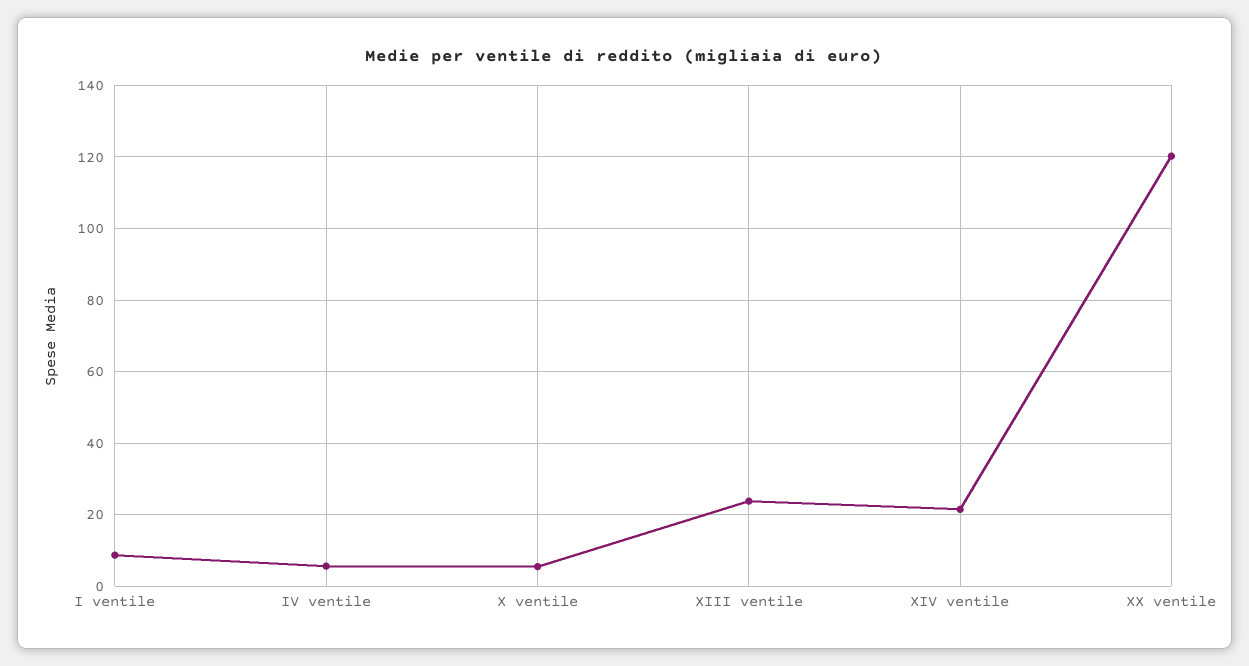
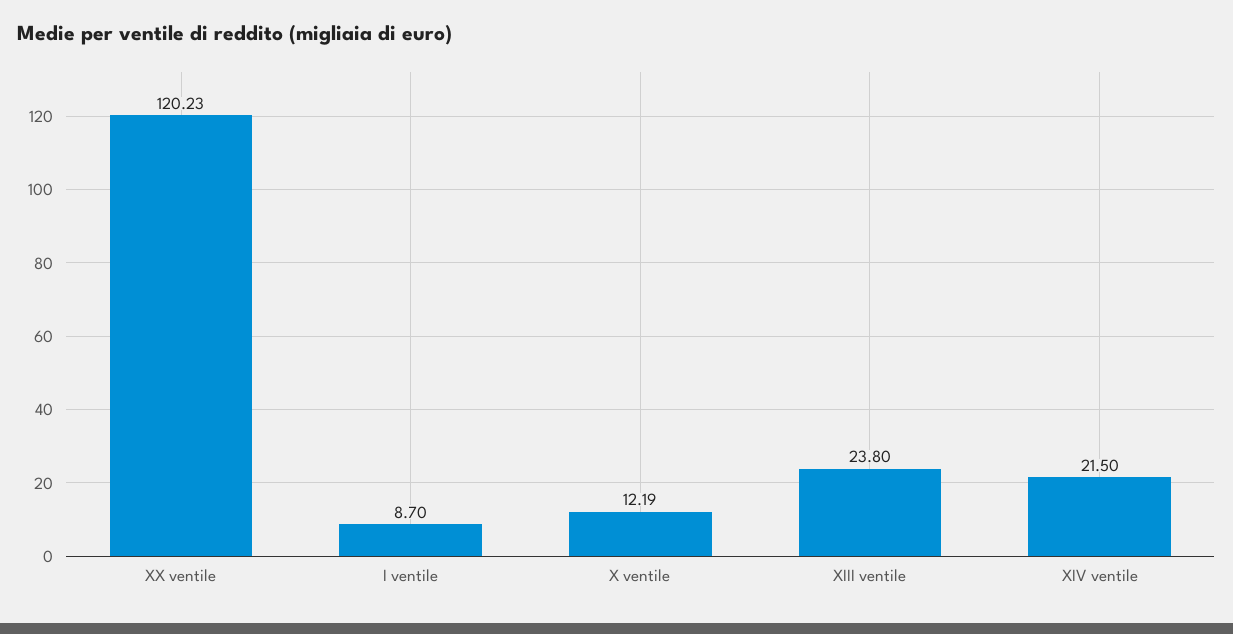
  {
    "I ventile": 8.7,
-   "IV ventile": 6,
-   "X ventile": 6,
+   "X ventile": 12.19,
    "XIII ventile": 23.8,
    "XIV ventile": 21.5,
    "XX ventile": 120.23
  }

